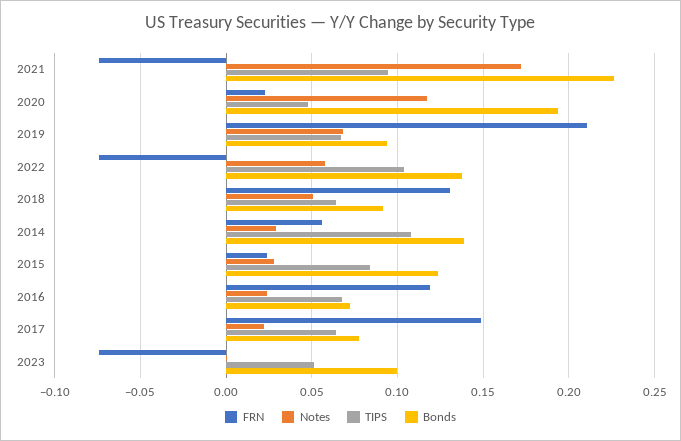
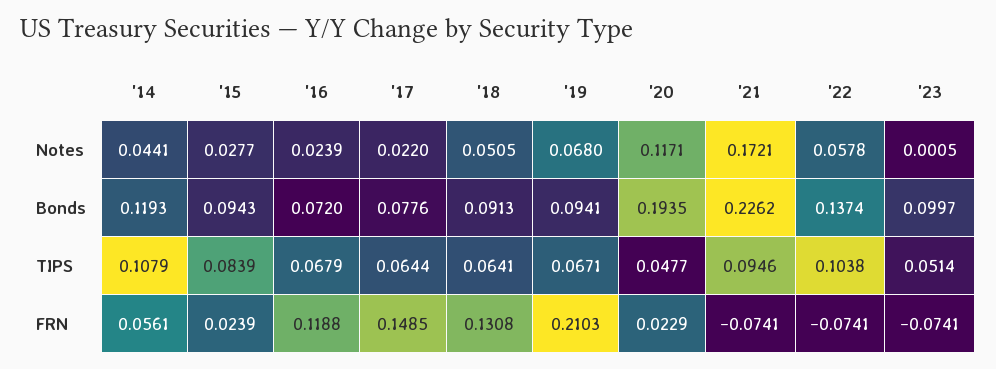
  {
    "FRN": {
      "2021": -0.0741,
      "2020": 0.0229,
      "2019": 0.2103,
      "2022": -0.0741,
      "2018": 0.1308,
      "2014": 0.0561,
      "2015": 0.0239,
      "2016": 0.1188,
      "2017": 0.1485,
      "2023": -0.0741
    },
    "Notes": {
      "2021": 0.1721,
      "2020": 0.1171,
      "2019": 0.068,
      "2022": 0.0578,
      "2018": 0.0505,
-     "2014": 0.03,
+     "2014": 0.0441,
      "2015": 0.0277,
      "2016": 0.0239,
      "2017": 0.022,
      "2023": 0.0005
    },
    "TIPS": {
      "2021": 0.0946,
      "2020": 0.0477,
      "2019": 0.0671,
      "2022": 0.1038,
      "2018": 0.0641,
      "2014": 0.1079,
      "2015": 0.0839,
      "2016": 0.0679,
      "2017": 0.0644,
      "2023": 0.0514
    },
    "Bonds": {
      "2021": 0.2262,
      "2020": 0.1935,
      "2019": 0.0941,
      "2022": 0.1374,
      "2018": 0.0913,
-     "2014": 0.14,
+     "2014": 0.1193,
-     "2015": 0.125,
+     "2015": 0.0943,
      "2016": 0.072,
      "2017": 0.0776,
      "2023": 0.0997
    }
  }

